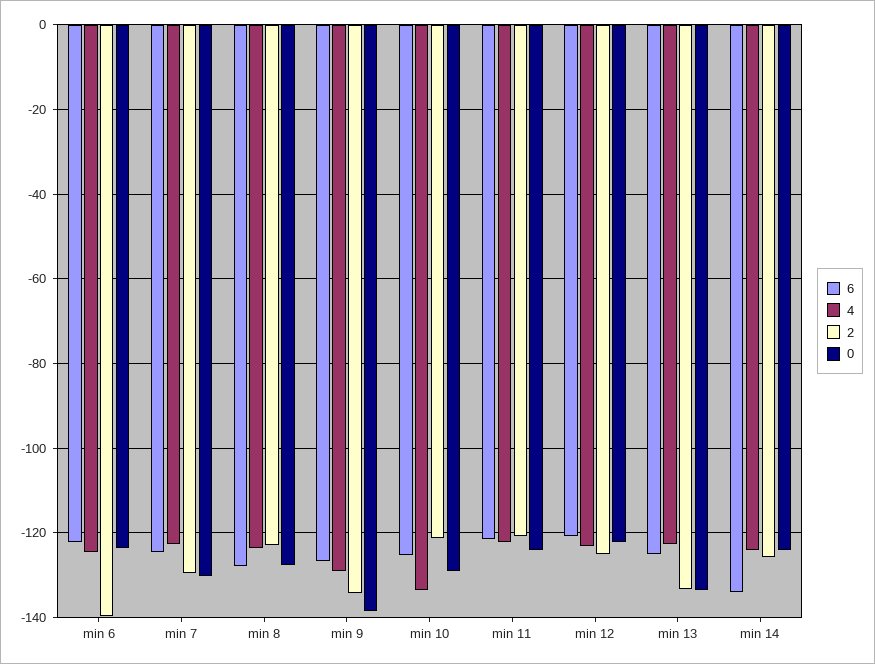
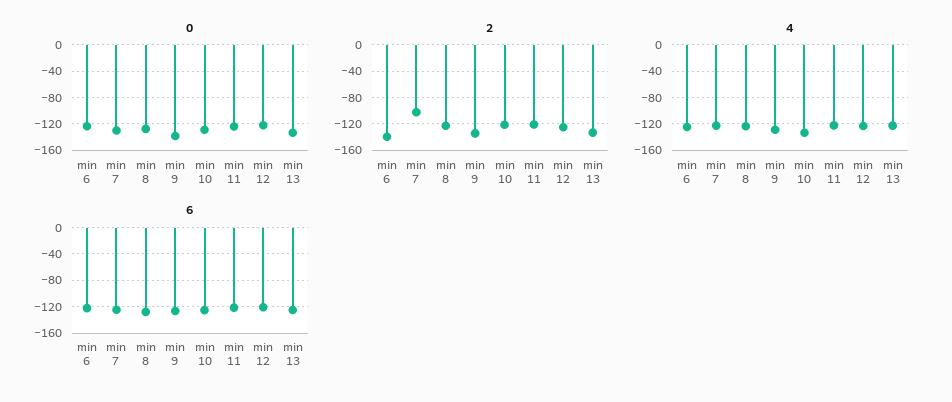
  {
    "6": {
      "min 6": -122,
      "min 7": -124,
      "min 8": -128,
      "min 9": -126,
      "min 10": -126,
      "min 11": -122,
      "min 12": -120,
-     "min 13": -126,
+     "min 13": -126
-     "min 14": -134
    },
    "4": {
      "min 6": -124,
      "min 7": -122,
      "min 8": -124,
      "min 9": -128,
      "min 10": -134,
      "min 11": -122,
      "min 12": -124,
-     "min 13": -122,
+     "min 13": -122
-     "min 14": -124
    },
    "2": {
      "min 6": -140,
-     "min 7": -130,
+     "min 7": -100,
      "min 8": -122,
      "min 9": -134,
      "min 10": -122,
      "min 11": -120,
      "min 12": -126,
-     "min 13": -134,
+     "min 13": -134
-     "min 14": -126
    },
    "0": {
      "min 6": -124,
      "min 7": -130,
      "min 8": -128,
      "min 9": -138,
      "min 10": -128,
      "min 11": -124,
      "min 12": -122,
-     "min 13": -134,
+     "min 13": -134
-     "min 14": -124
    }
  }

